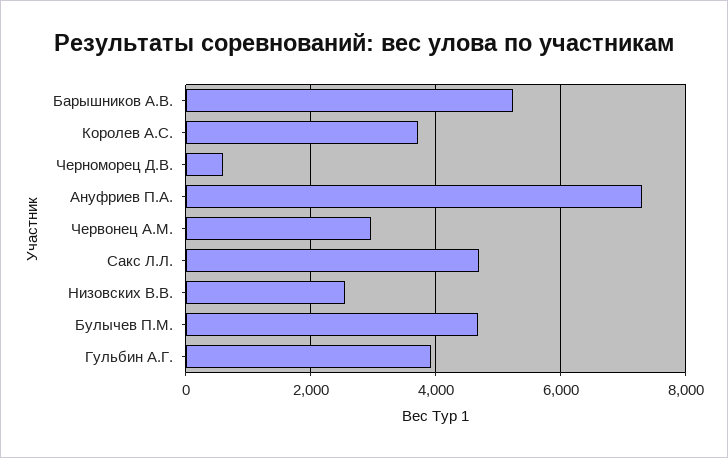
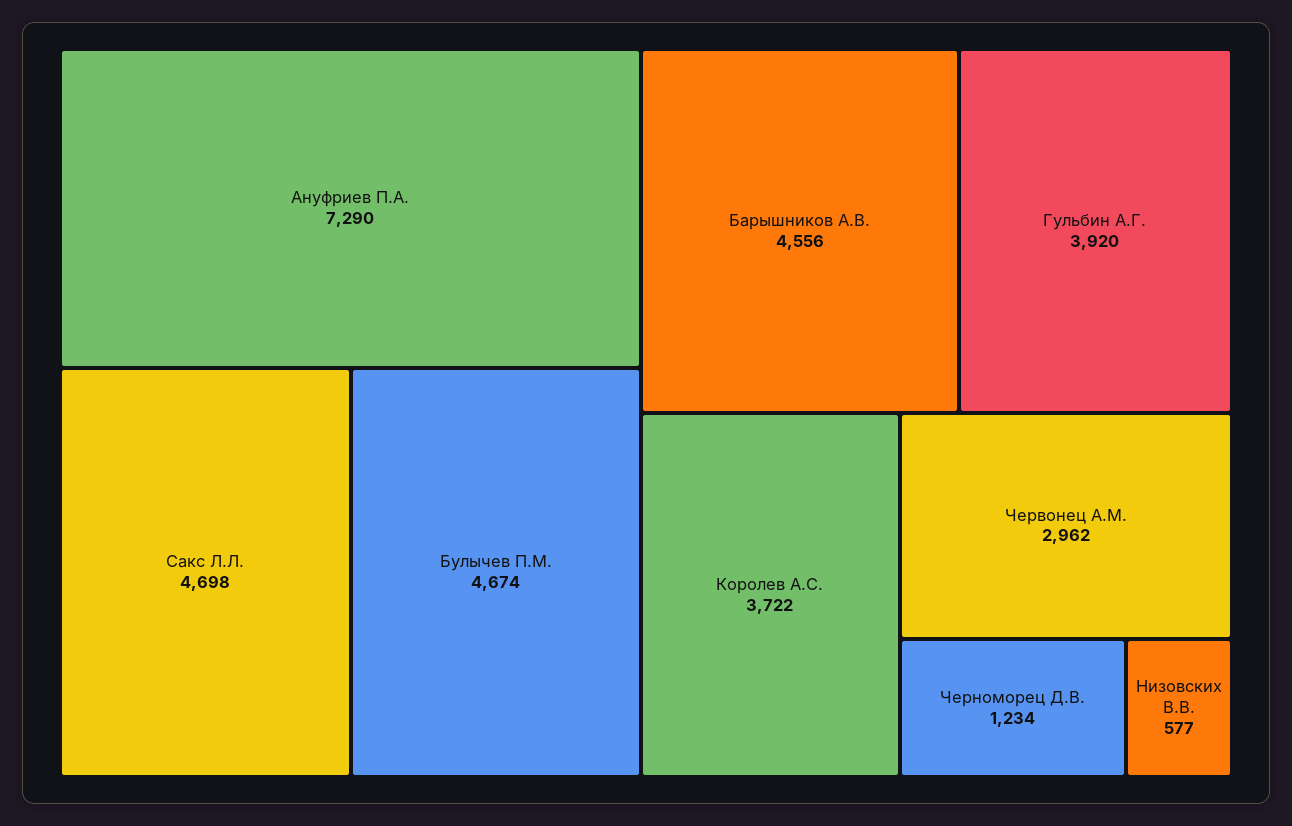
  {
-   "Барышников А.В.": 5200,
+   "Барышников А.В.": 4556,
    "Королев А.С.": 3722,
-   "Черноморец Д.В.": 600,
+   "Черноморец Д.В.": 1234,
    "Ануфриев П.А.": 7290,
    "Червонец А.М.": 2962,
    "Сакс Л.Л.": 4698,
-   "Низовских В.В.": 2600,
+   "Низовских В.В.": 577,
    "Булычев П.М.": 4674,
    "Гульбин А.Г.": 3920
  }

